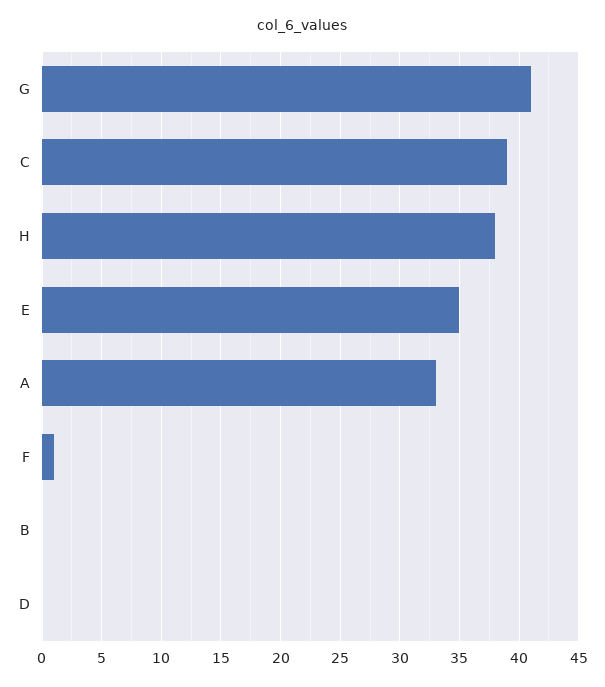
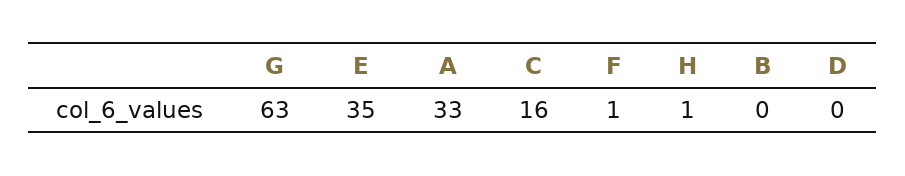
  {
-   "G": 41,
+   "G": 63,
-   "C": 39,
+   "C": 16,
-   "H": 38,
+   "H": 1,
    "E": 35,
    "A": 33,
    "F": 1,
    "B": 0,
    "D": 0
  }

